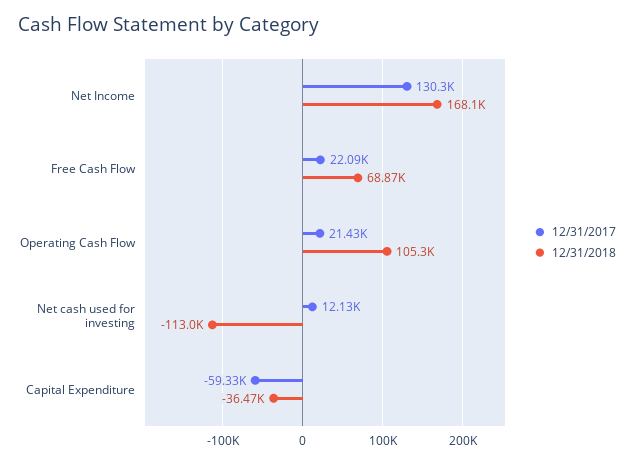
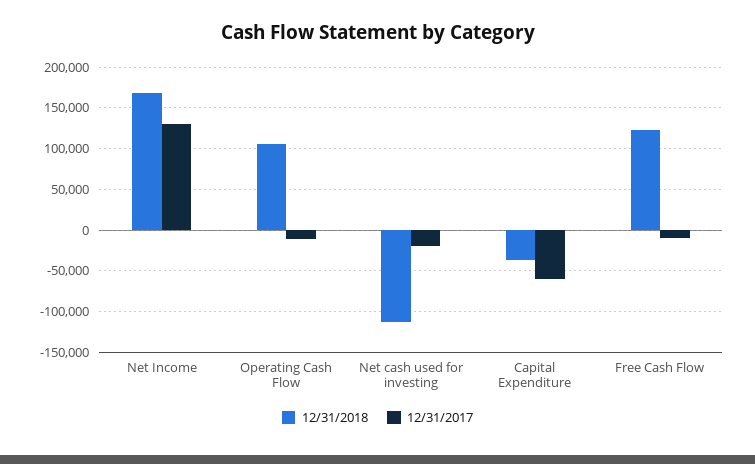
  {
    "12/31/2017": {
      "Net Income": 130300,
-     "Free Cash Flow": 22090,
+     "Free Cash Flow": -10000,
-     "Operating Cash Flow": 21430,
+     "Operating Cash Flow": -10000,
-     "Net cash used for investing": 12130,
+     "Net cash used for investing": -20000,
      "Capital Expenditure": -59330
    },
    "12/31/2018": {
      "Net Income": 168100,
-     "Free Cash Flow": 68870,
+     "Free Cash Flow": 120000,
      "Operating Cash Flow": 105300,
      "Net cash used for investing": -113000,
      "Capital Expenditure": -36470
    }
  }

